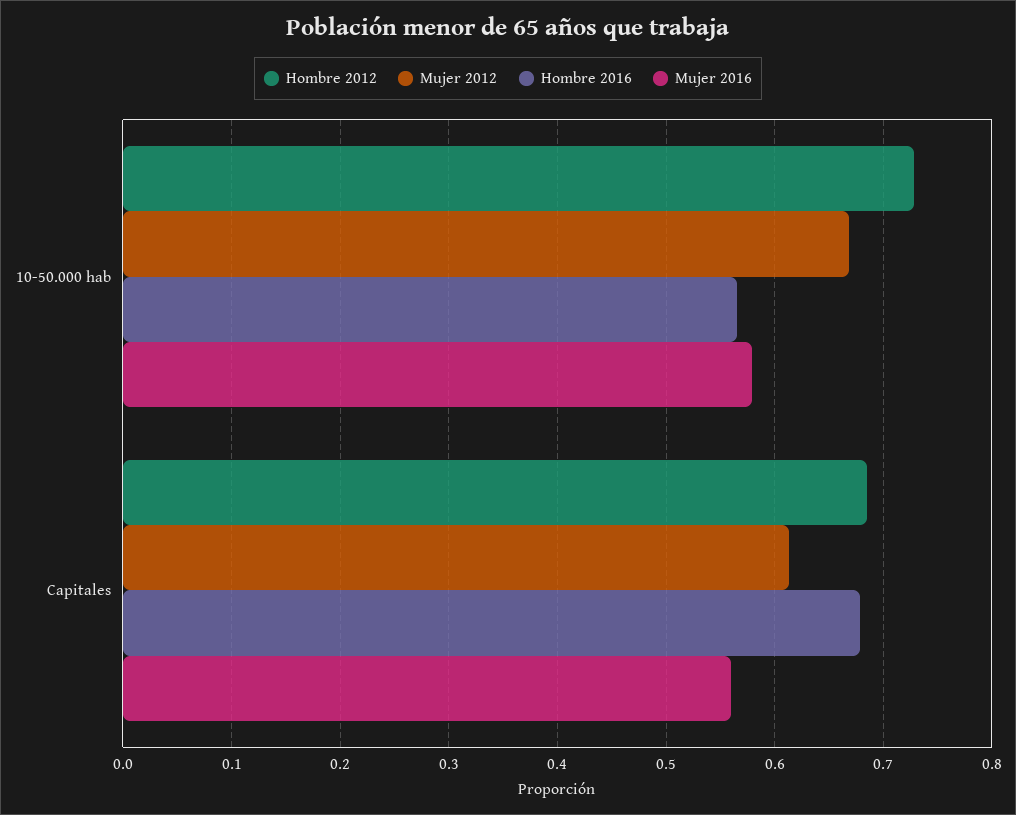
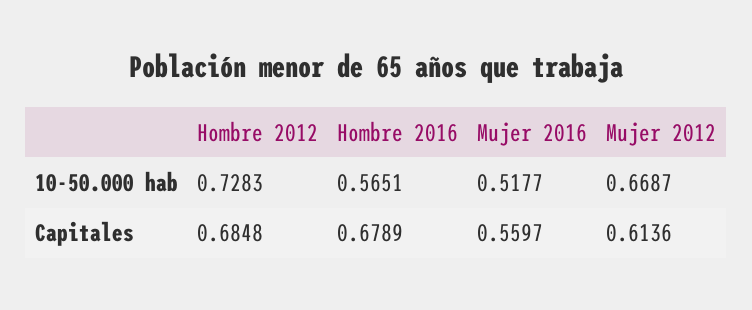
  {
    "Hombre 2012": {
      "10-50.000 hab": 0.7283,
      "Capitales": 0.6848
    },
    "Mujer 2012": {
      "10-50.000 hab": 0.6687,
      "Capitales": 0.6136
    },
    "Hombre 2016": {
      "10-50.000 hab": 0.5651,
      "Capitales": 0.6789
    },
    "Mujer 2016": {
-     "10-50.000 hab": 0.58,
+     "10-50.000 hab": 0.5177,
      "Capitales": 0.5597
    }
  }

